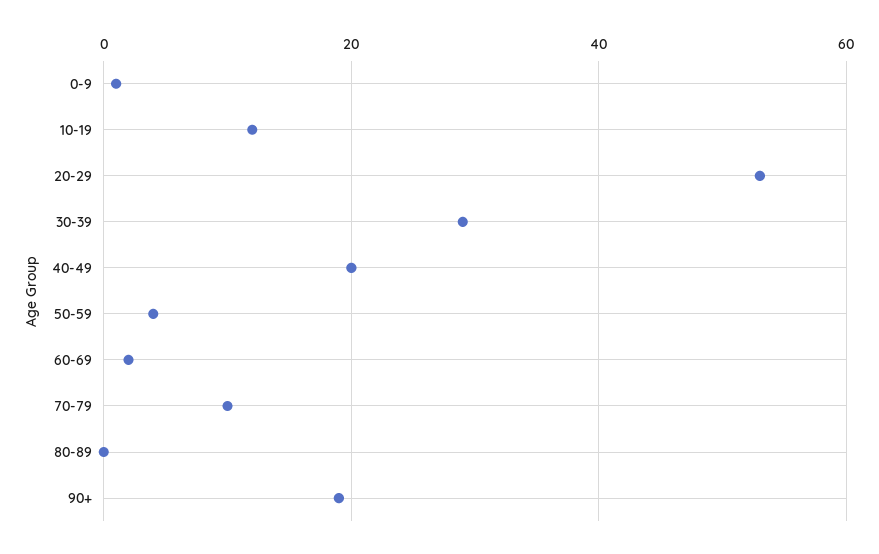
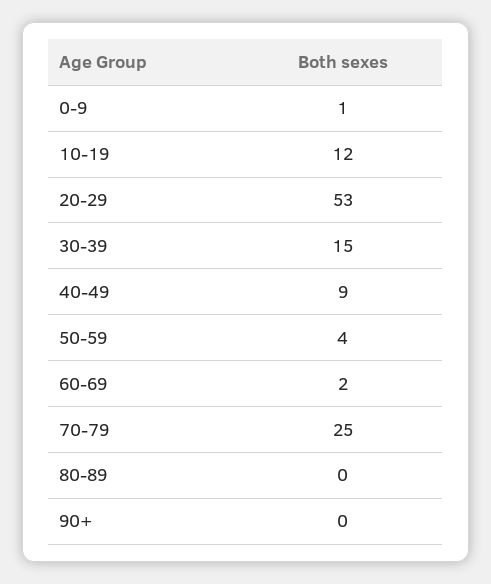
  {
    "0-9": 1,
    "10-19": 12,
    "20-29": 53,
-   "30-39": 30,
+   "30-39": 15,
-   "40-49": 20,
+   "40-49": 9,
    "50-59": 4,
    "60-69": 2,
-   "70-79": 10,
+   "70-79": 25,
    "80-89": 0,
-   "90+": 20
+   "90+": 0
  }

